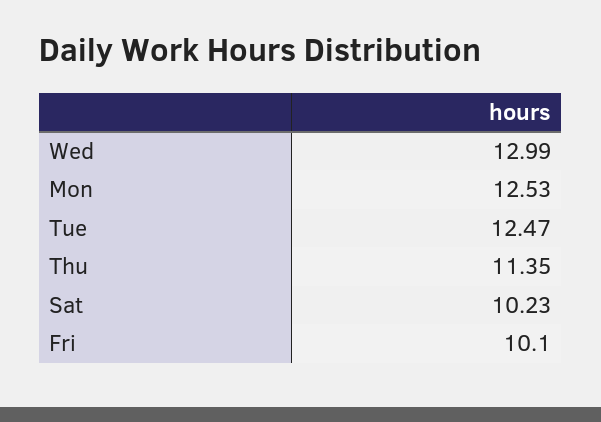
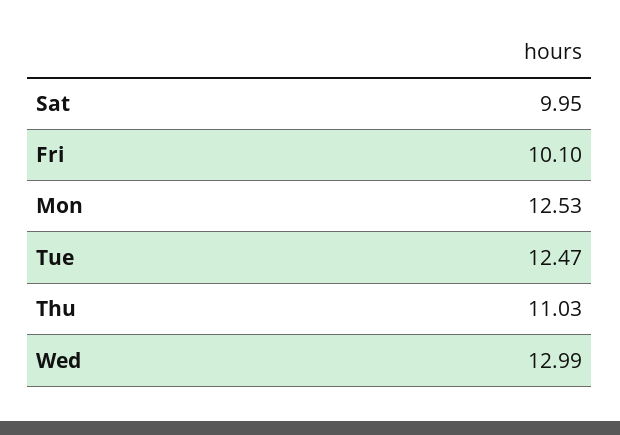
  {
    "Wed": 12.99,
    "Mon": 12.53,
    "Tue": 12.47,
-   "Thu": 11.35,
+   "Thu": 11.03,
-   "Sat": 10.23,
+   "Sat": 9.95,
    "Fri": 10.1
  }

